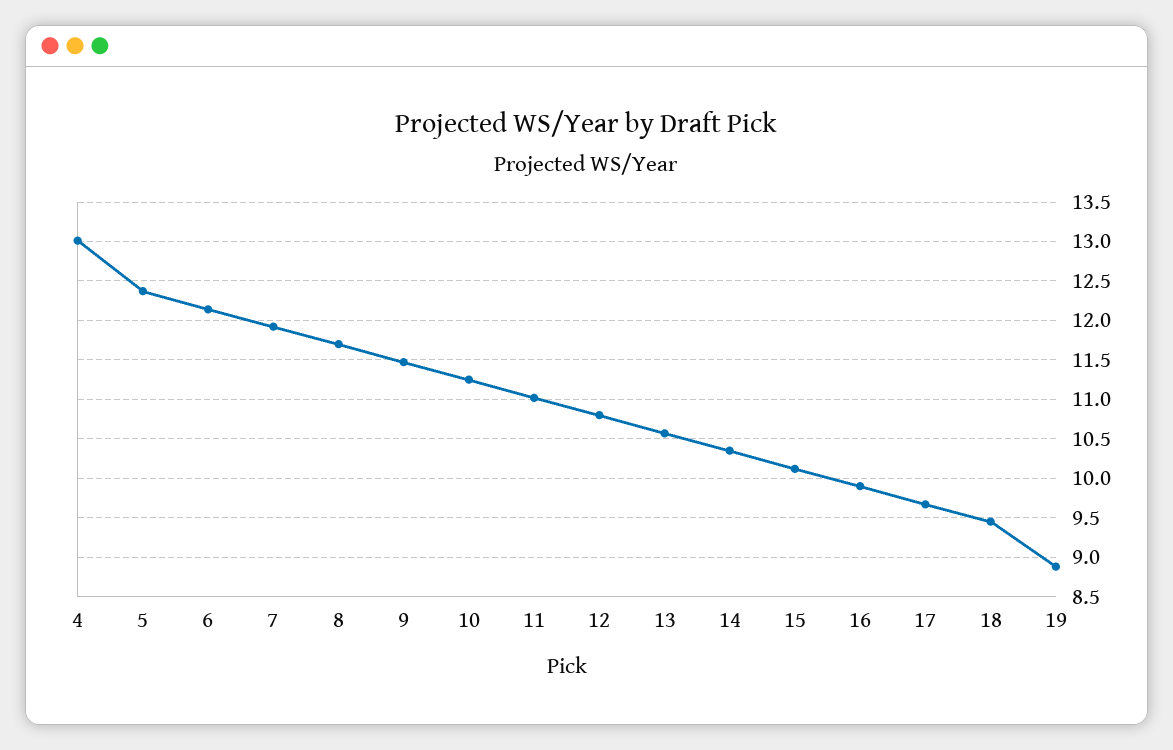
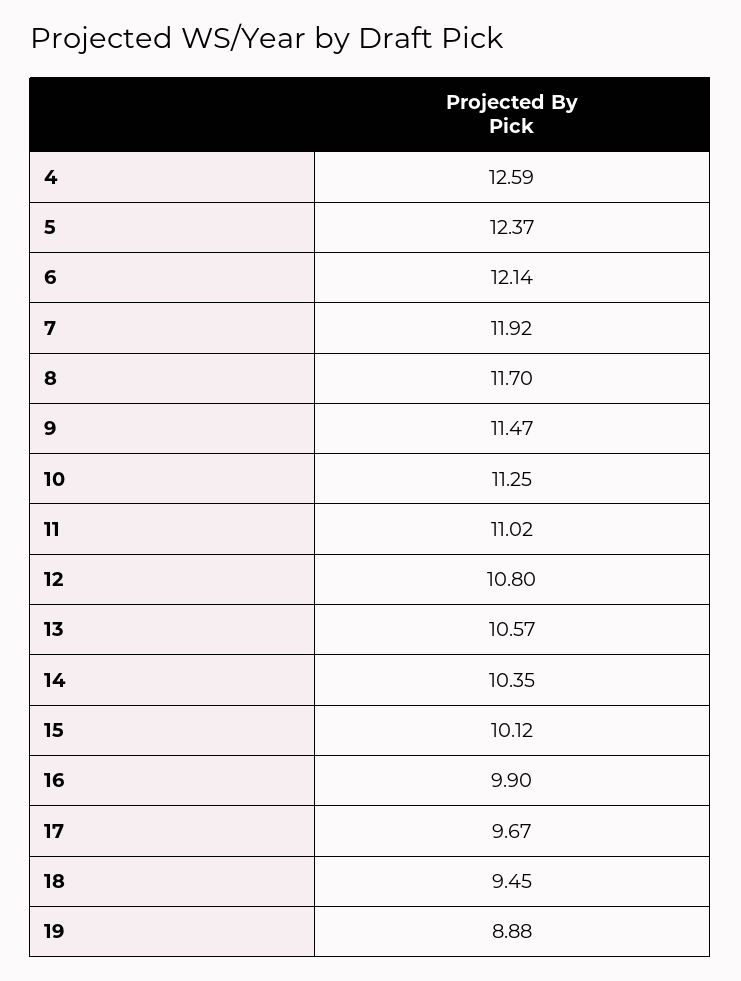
  {
-   "4": 13,
+   "4": 12.59,
    "5": 12.37,
    "6": 12.14,
    "7": 11.92,
    "8": 11.7,
    "9": 11.47,
    "10": 11.25,
    "11": 11.02,
    "12": 10.8,
    "13": 10.57,
    "14": 10.35,
    "15": 10.12,
    "16": 9.9,
    "17": 9.67,
    "18": 9.45,
    "19": 8.88
  }

